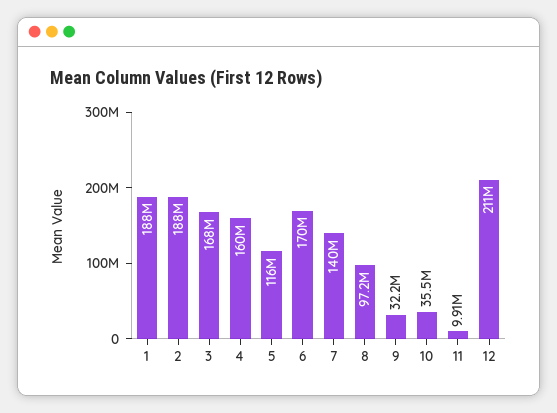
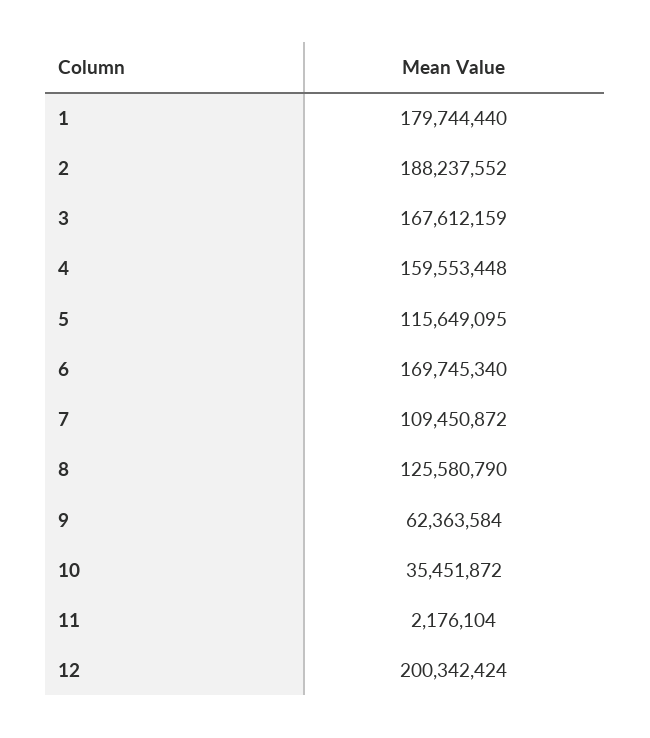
  {
-   "1": 188000000,
+   "1": 179744440,
    "2": 188237552,
    "3": 167612159,
    "4": 159553448,
    "5": 115649095,
    "6": 169745340,
-   "7": 140000000,
+   "7": 109450872,
-   "8": 97200000,
+   "8": 125580790,
-   "9": 32200000,
+   "9": 62363584,
    "10": 35451872,
-   "11": 9910000,
+   "11": 2176104,
-   "12": 211000000
+   "12": 200342424
  }

